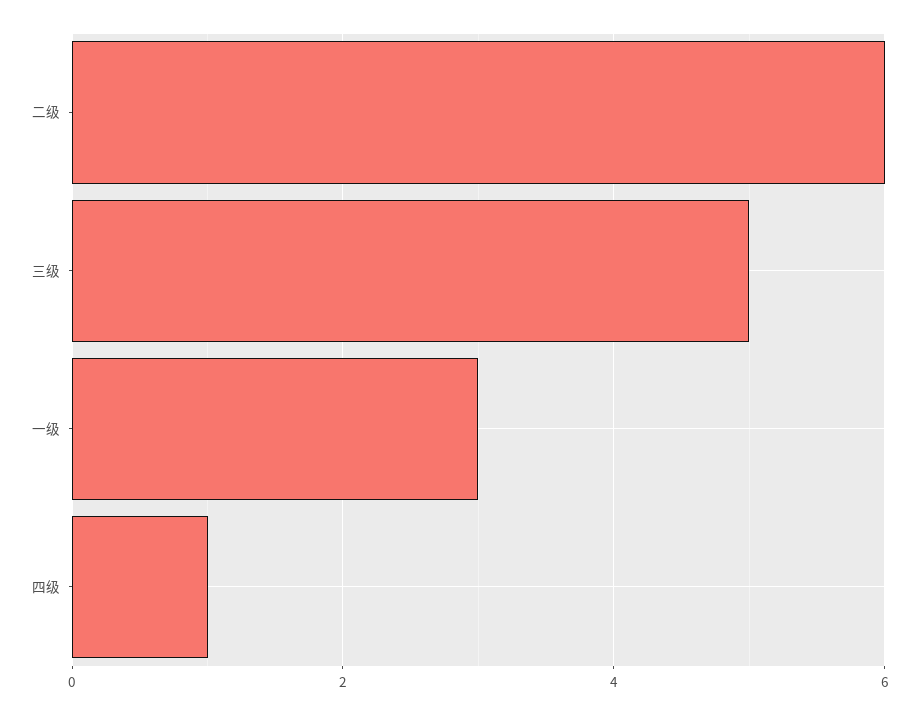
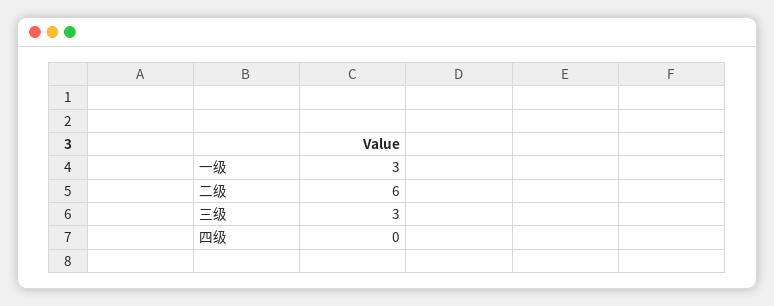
  {
    "二级": 6,
-   "三级": 5,
+   "三级": 3,
    "一级": 3,
-   "四级": 1
+   "四级": 0
  }

